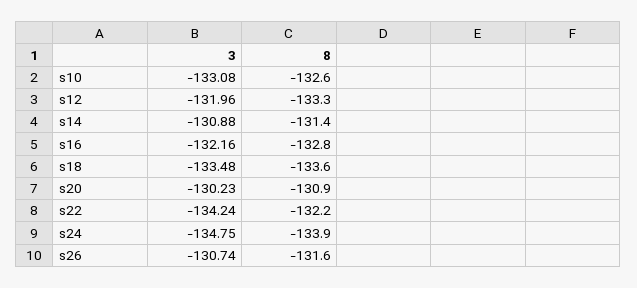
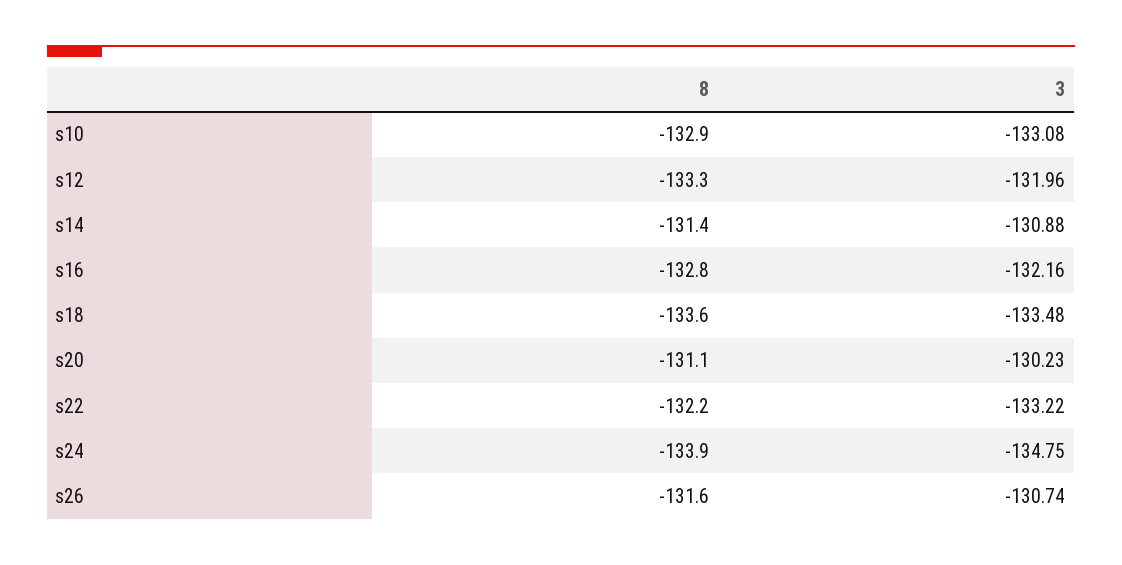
  {
    "3": {
      "s10": -133.08,
      "s12": -131.96,
      "s14": -130.88,
      "s16": -132.16,
      "s18": -133.48,
      "s20": -130.23,
-     "s22": -134.24,
+     "s22": -133.22,
      "s24": -134.75,
      "s26": -130.74
    },
    "8": {
-     "s10": -132.6,
+     "s10": -132.9,
      "s12": -133.3,
      "s14": -131.4,
      "s16": -132.8,
      "s18": -133.6,
-     "s20": -130.9,
+     "s20": -131.1,
      "s22": -132.2,
      "s24": -133.9,
      "s26": -131.6
    }
  }

